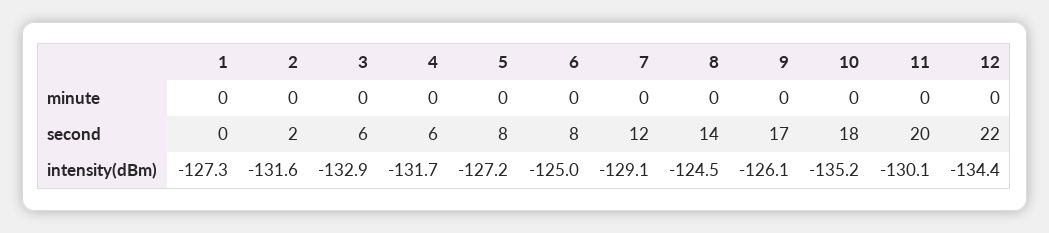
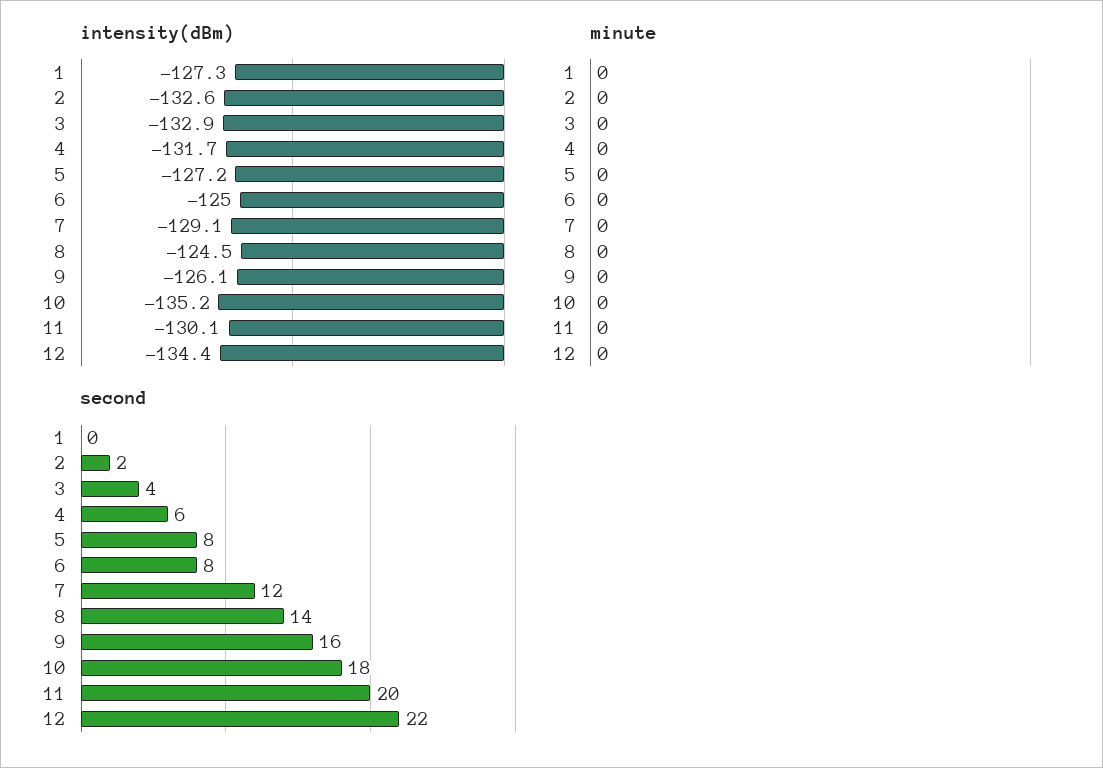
  {
    "minute": {
      "1": 0,
      "2": 0,
      "3": 0,
      "4": 0,
      "5": 0,
      "6": 0,
      "7": 0,
      "8": 0,
      "9": 0,
      "10": 0,
      "11": 0,
      "12": 0
    },
    "second": {
      "1": 0,
      "2": 2,
-     "3": 6,
+     "3": 4,
      "4": 6,
      "5": 8,
      "6": 8,
      "7": 12,
      "8": 14,
-     "9": 17,
+     "9": 16,
      "10": 18,
      "11": 20,
      "12": 22
    },
    "intensity(dBm)": {
      "1": -127.3,
-     "2": -131.6,
+     "2": -132.6,
      "3": -132.9,
      "4": -131.7,
      "5": -127.2,
      "6": -125,
      "7": -129.1,
      "8": -124.5,
      "9": -126.1,
      "10": -135.2,
      "11": -130.1,
      "12": -134.4
    }
  }

